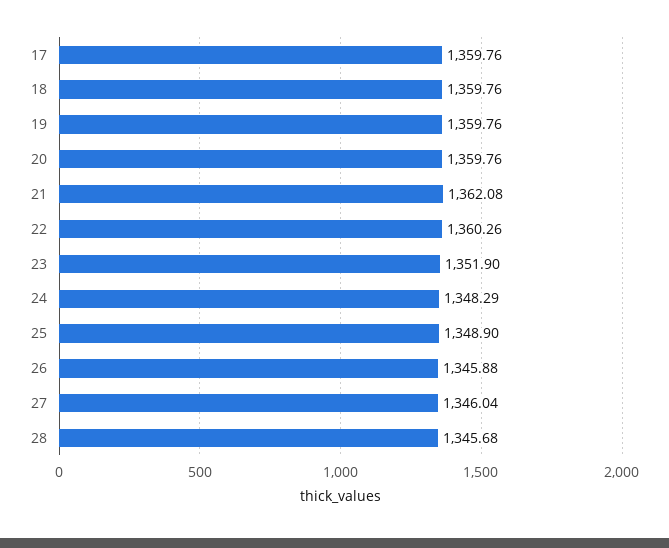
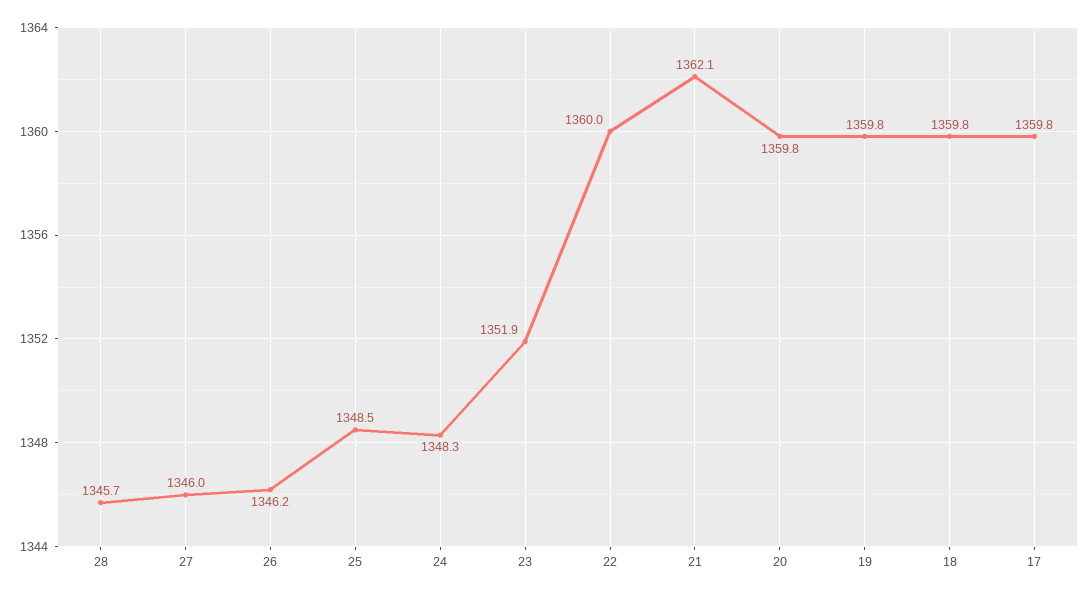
  {
    "17": 1359.76,
    "18": 1359.76,
    "19": 1359.76,
    "20": 1359.76,
    "21": 1362.08,
-   "22": 1360.26,
+   "22": 1360,
    "23": 1351.9,
    "24": 1348.29,
-   "25": 1348.9,
+   "25": 1348.5,
-   "26": 1345.88,
+   "26": 1346.2,
    "27": 1346.04,
    "28": 1345.68
  }

